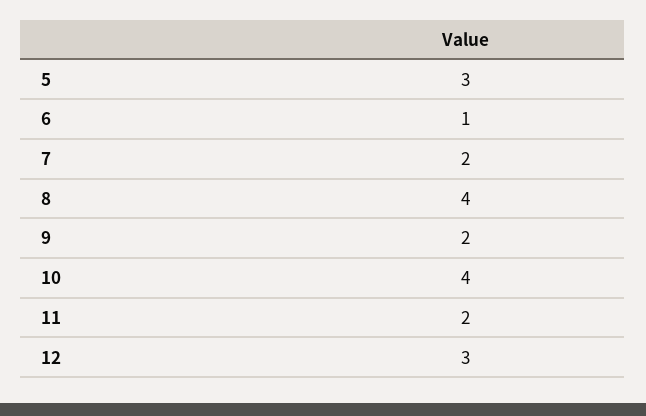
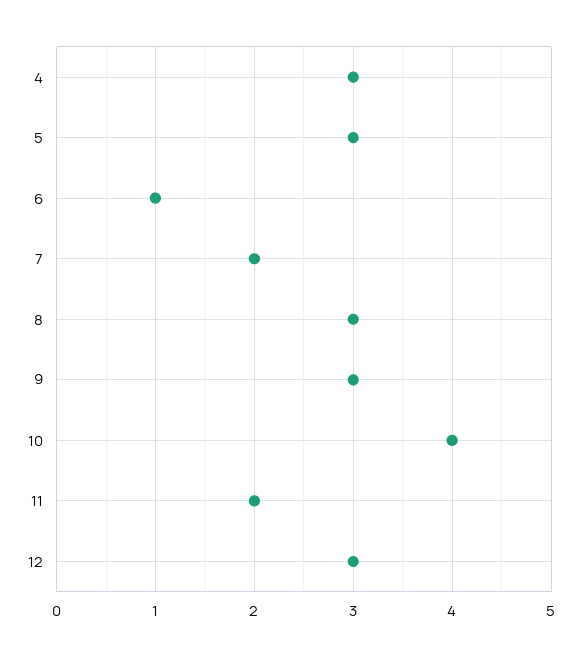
  {
    "5": 3,
    "6": 1,
    "7": 2,
-   "8": 4,
+   "8": 3,
-   "9": 2,
+   "9": 3,
    "10": 4,
    "11": 2,
-   "12": 3
+   "12": 3,
+   "4": 3
  }

